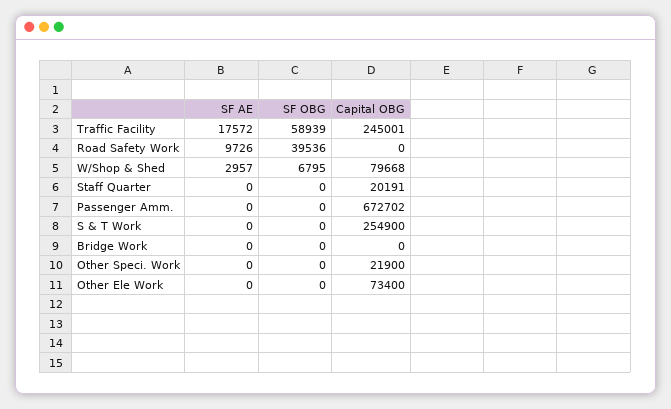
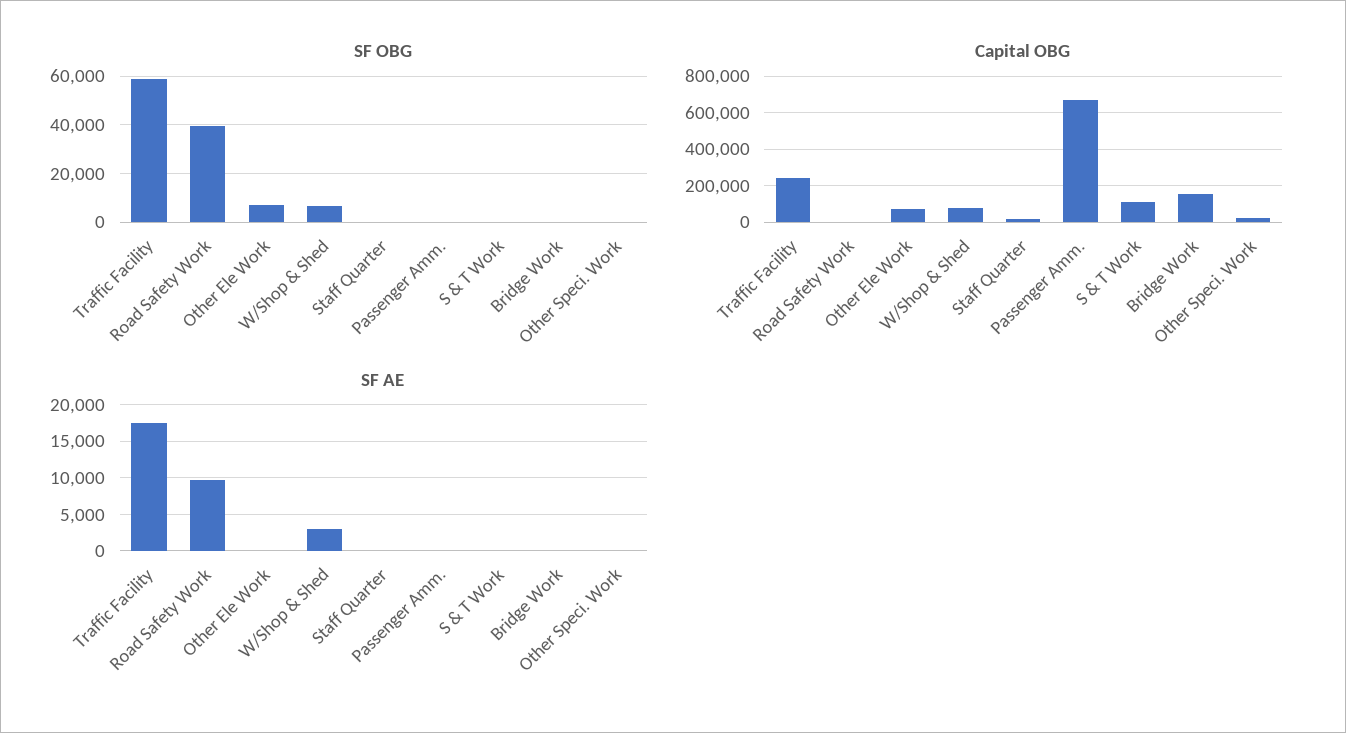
  {
    "SF AE": {
      "Traffic Facility": 17572,
      "Road Safety Work": 9726,
      "W/Shop & Shed": 2957,
      "Staff Quarter": 0,
      "Passenger Amm.": 0,
      "S & T Work": 0,
      "Bridge Work": 0,
      "Other Speci. Work": 0,
      "Other Ele Work": 0
    },
    "SF OBG": {
      "Traffic Facility": 58939,
      "Road Safety Work": 39536,
      "W/Shop & Shed": 6795,
      "Staff Quarter": 0,
      "Passenger Amm.": 0,
      "S & T Work": 0,
      "Bridge Work": 0,
      "Other Speci. Work": 0,
-     "Other Ele Work": 0
+     "Other Ele Work": 7500
    },
    "Capital OBG": {
      "Traffic Facility": 245001,
      "Road Safety Work": 0,
      "W/Shop & Shed": 79668,
      "Staff Quarter": 20191,
      "Passenger Amm.": 672702,
-     "S & T Work": 254900,
+     "S & T Work": 100000,
-     "Bridge Work": 0,
+     "Bridge Work": 150000,
      "Other Speci. Work": 21900,
      "Other Ele Work": 73400
    }
  }

